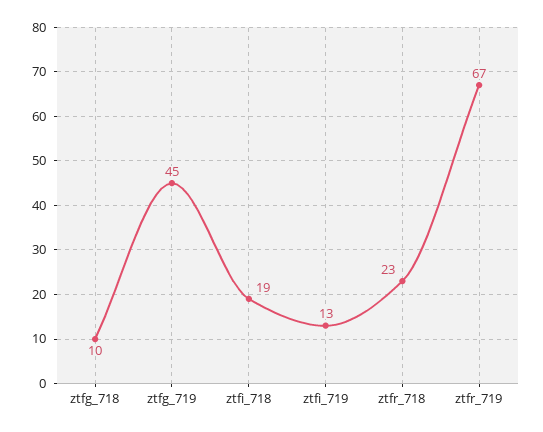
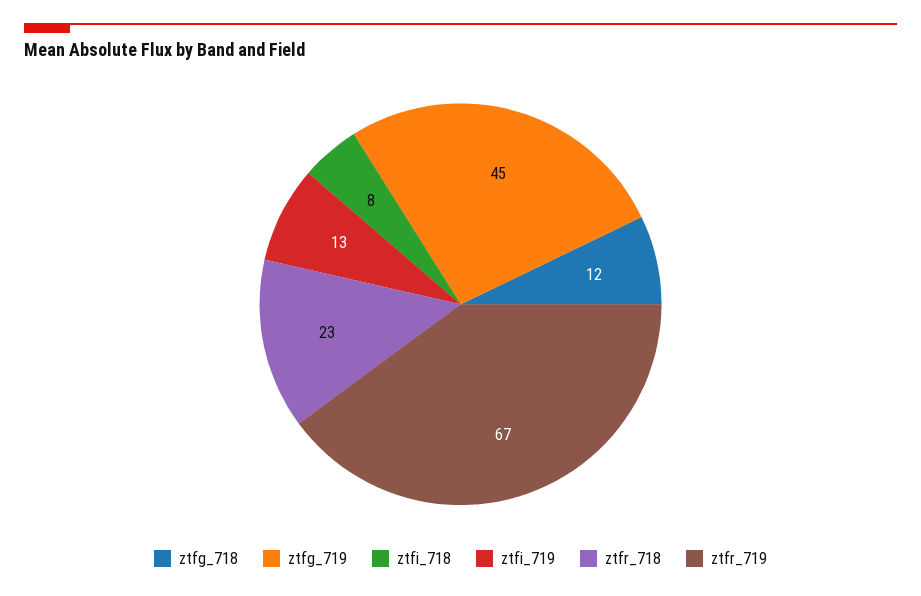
  {
-   "ztfg_718": 10,
+   "ztfg_718": 12,
    "ztfg_719": 45,
-   "ztfi_718": 19,
+   "ztfi_718": 8,
    "ztfi_719": 13,
    "ztfr_718": 23,
    "ztfr_719": 67
  }

